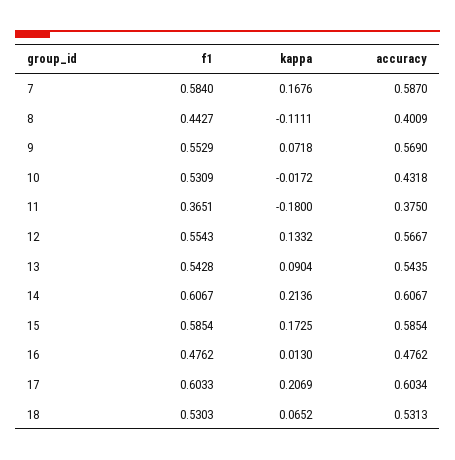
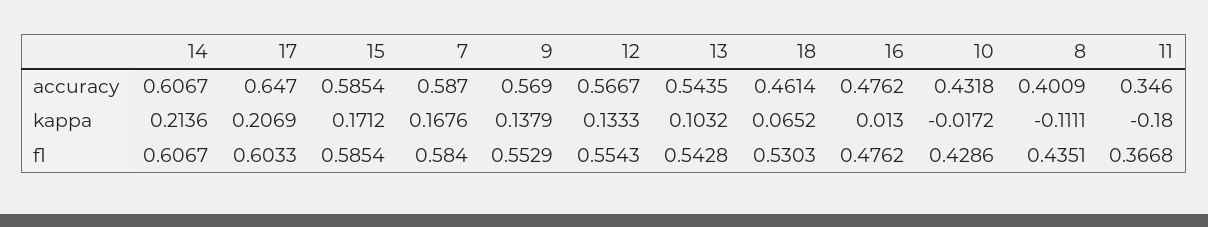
  {
    "f1": {
      "7": 0.584,
-     "8": 0.4427,
+     "8": 0.4351,
      "9": 0.5529,
-     "10": 0.5309,
+     "10": 0.4286,
-     "11": 0.3651,
+     "11": 0.3668,
      "12": 0.5543,
      "13": 0.5428,
      "14": 0.6067,
      "15": 0.5854,
      "16": 0.4762,
      "17": 0.6033,
      "18": 0.5303
    },
    "kappa": {
      "7": 0.1676,
      "8": -0.1111,
-     "9": 0.0718,
+     "9": 0.1379,
      "10": -0.0172,
      "11": -0.18,
-     "12": 0.1332,
+     "12": 0.1333,
-     "13": 0.0904,
+     "13": 0.1032,
      "14": 0.2136,
-     "15": 0.1725,
+     "15": 0.1712,
      "16": 0.013,
      "17": 0.2069,
      "18": 0.0652
    },
    "accuracy": {
      "7": 0.587,
      "8": 0.4009,
      "9": 0.569,
      "10": 0.4318,
-     "11": 0.375,
+     "11": 0.346,
      "12": 0.5667,
      "13": 0.5435,
      "14": 0.6067,
      "15": 0.5854,
      "16": 0.4762,
-     "17": 0.6034,
+     "17": 0.647,
-     "18": 0.5313
+     "18": 0.4614
    }
  }

